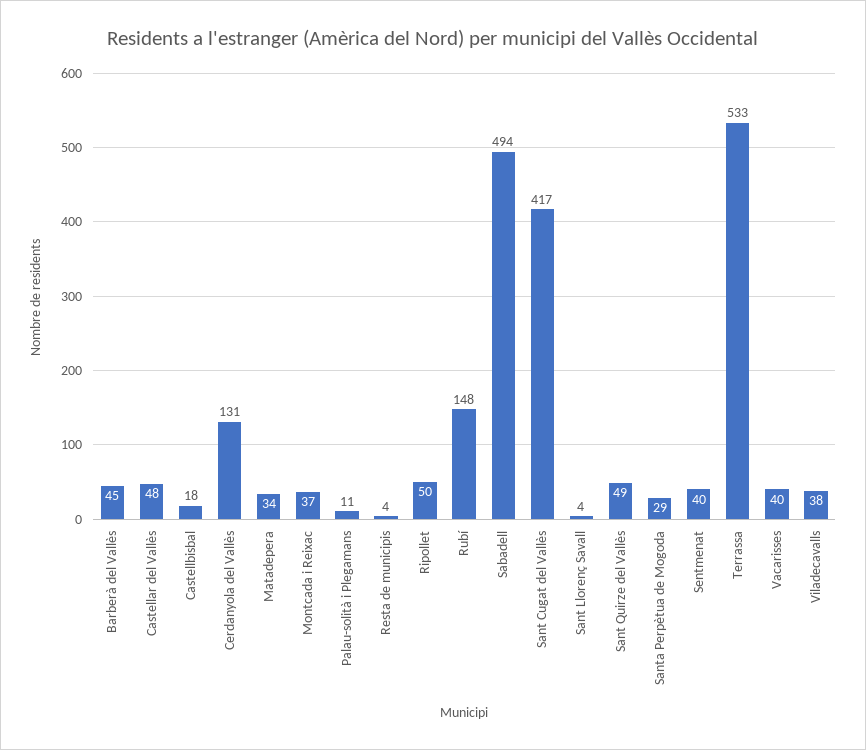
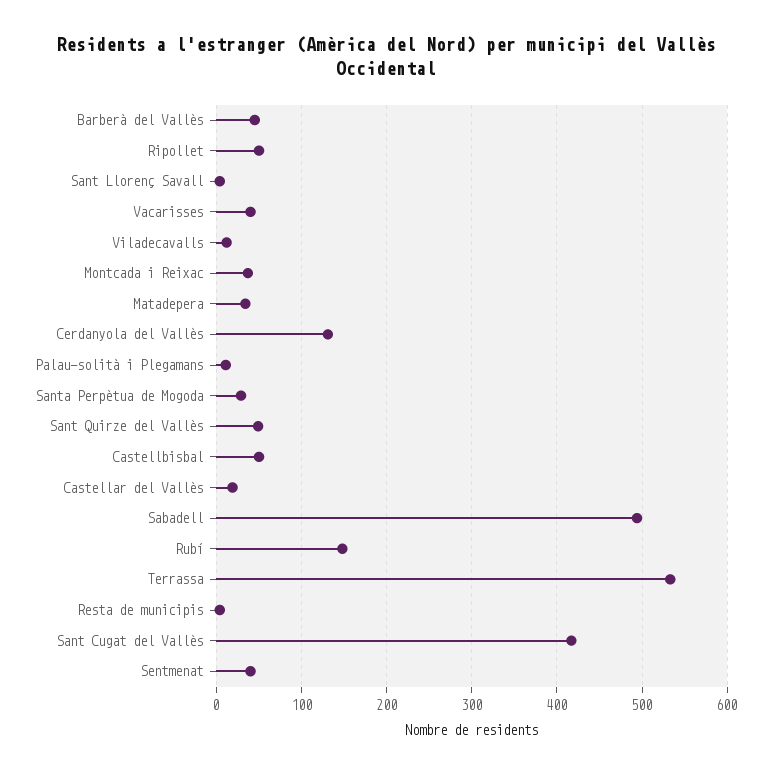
  {
    "Barberà del Vallès": 45,
-   "Castellar del Vallès": 48,
+   "Castellar del Vallès": 20,
-   "Castellbisbal": 18,
+   "Castellbisbal": 50,
    "Cerdanyola del Vallès": 131,
    "Matadepera": 34,
    "Montcada i Reixac": 37,
    "Palau-solità i Plegamans": 11,
    "Resta de municipis": 4,
    "Ripollet": 50,
    "Rubí": 148,
    "Sabadell": 494,
    "Sant Cugat del Vallès": 417,
    "Sant Llorenç Savall": 4,
    "Sant Quirze del Vallès": 49,
    "Santa Perpètua de Mogoda": 29,
    "Sentmenat": 40,
    "Terrassa": 533,
    "Vacarisses": 40,
-   "Viladecavalls": 38
+   "Viladecavalls": 10
  }

